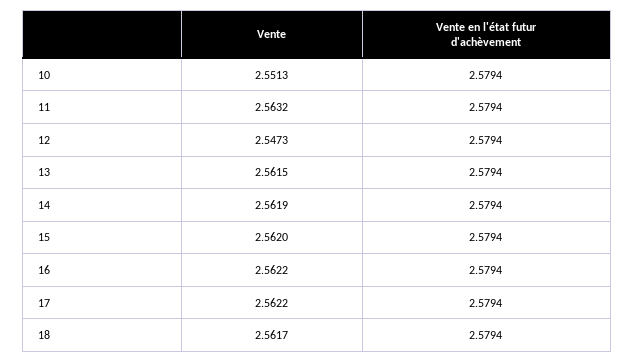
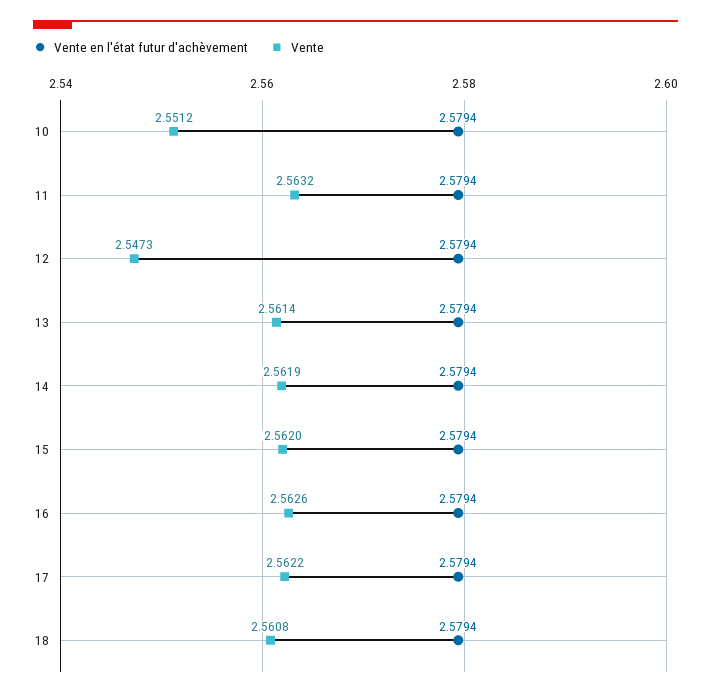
  {
    "Vente": {
-     "10": 2.5513,
+     "10": 2.5512,
      "11": 2.5632,
      "12": 2.5473,
-     "13": 2.5615,
+     "13": 2.5614,
      "14": 2.5619,
      "15": 2.562,
-     "16": 2.5622,
+     "16": 2.5626,
      "17": 2.5622,
-     "18": 2.5617
+     "18": 2.5608
    },
    "Vente en l'état futur d'achèvement": {
      "10": 2.5794,
      "11": 2.5794,
      "12": 2.5794,
      "13": 2.5794,
      "14": 2.5794,
      "15": 2.5794,
      "16": 2.5794,
      "17": 2.5794,
      "18": 2.5794
    }
  }

